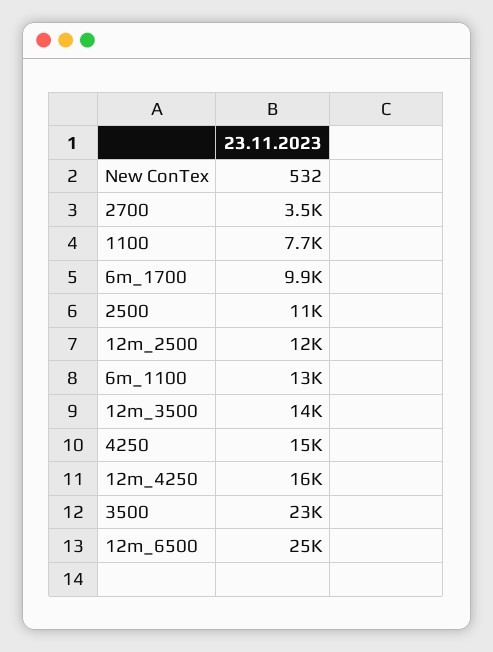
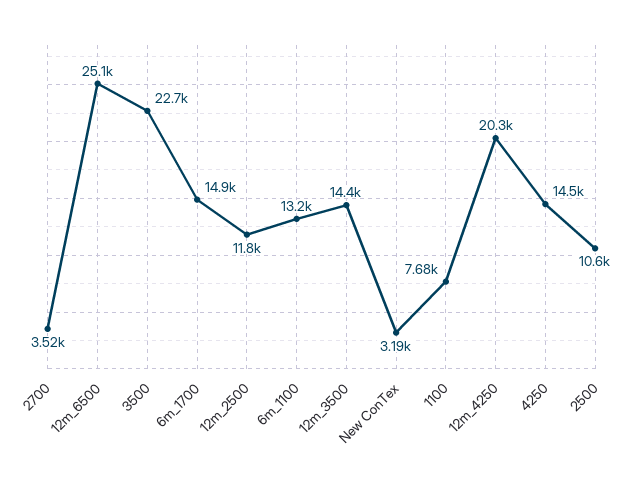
  {
-   "New ConTex": 532,
+   "New ConTex": 3190,
    "2700": 3520,
    "1100": 7680,
-   "6m_1700": 9900,
+   "6m_1700": 14900,
    "2500": 10600,
    "12m_2500": 11800,
    "6m_1100": 13200,
    "12m_3500": 14400,
    "4250": 14500,
-   "12m_4250": 16000,
+   "12m_4250": 20300,
    "3500": 22700,
    "12m_6500": 25100
  }

